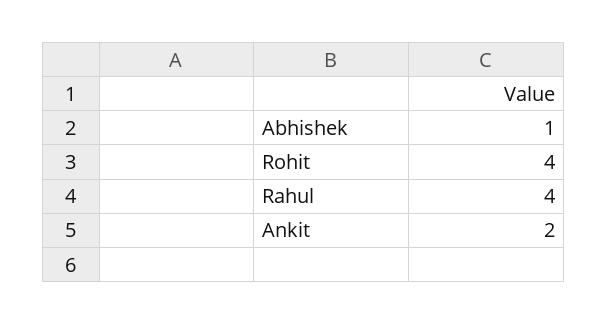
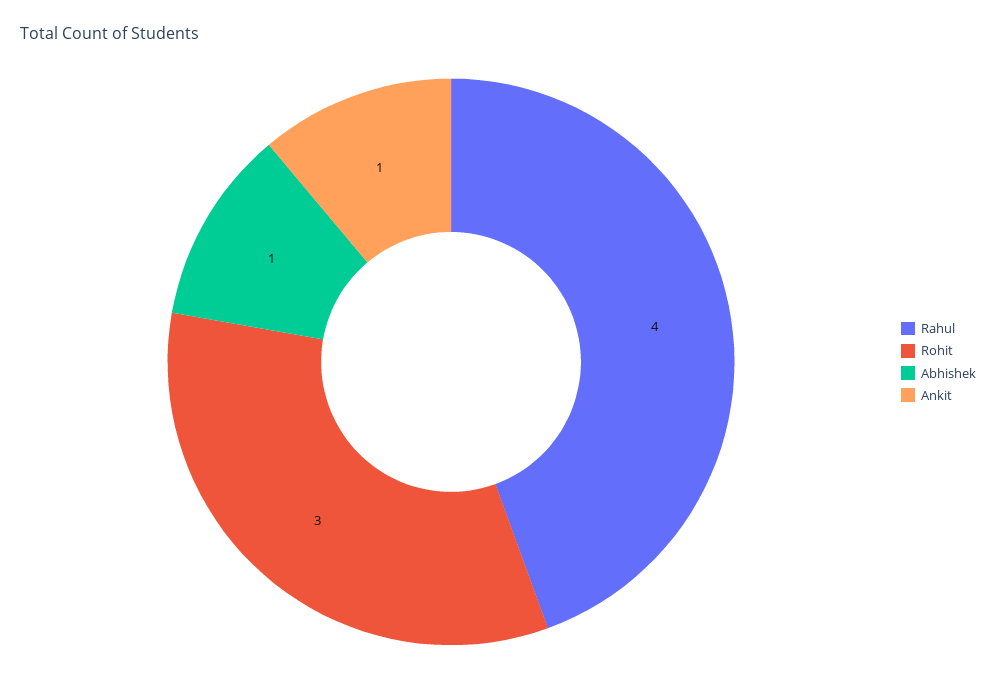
  {
    "Abhishek": 1,
-   "Rohit": 4,
+   "Rohit": 3,
    "Rahul": 4,
-   "Ankit": 2
+   "Ankit": 1
  }

